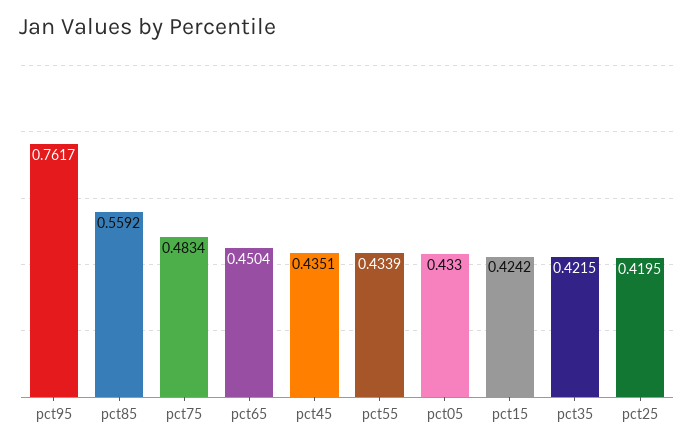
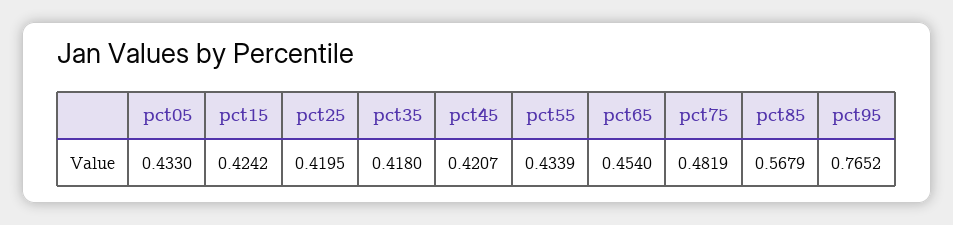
  {
-   "pct95": 0.7617,
+   "pct95": 0.7652,
-   "pct85": 0.5592,
+   "pct85": 0.5679,
-   "pct75": 0.4834,
+   "pct75": 0.4819,
-   "pct65": 0.4504,
+   "pct65": 0.454,
-   "pct45": 0.4351,
+   "pct45": 0.4207,
    "pct55": 0.4339,
    "pct05": 0.433,
    "pct15": 0.4242,
-   "pct35": 0.4215,
+   "pct35": 0.418,
    "pct25": 0.4195
  }

